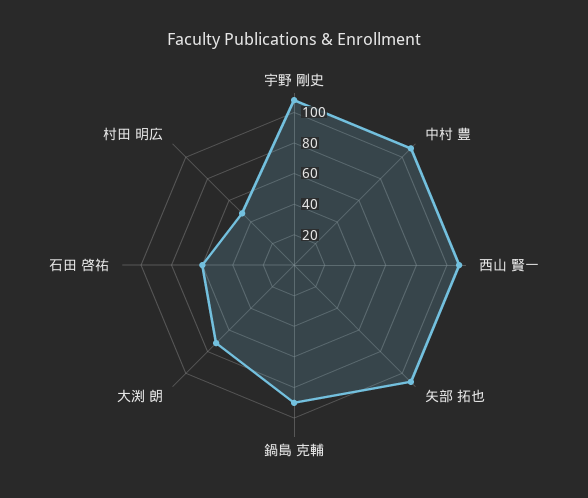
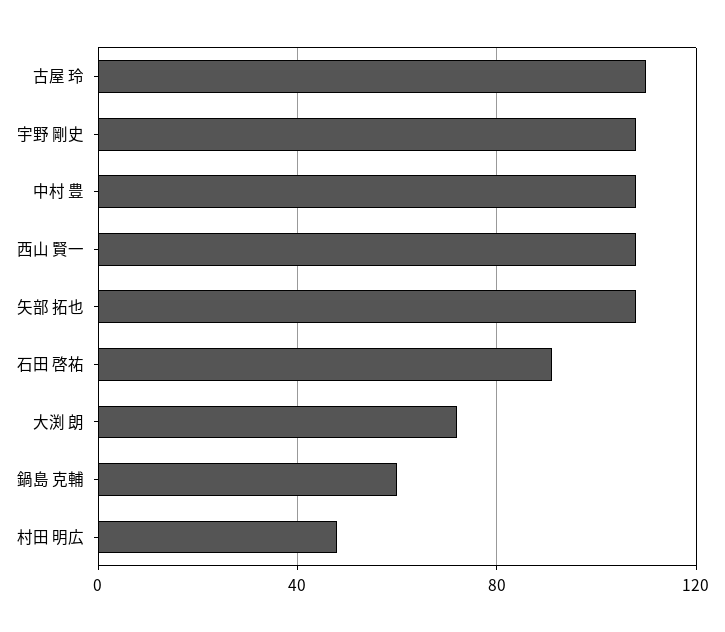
  {
    "宇野 剛史": 110,
    "中村 豊": 110,
    "西山 賢一": 110,
    "矢部 拓也": 110,
-   "鍋島 克輔": 90,
+   "鍋島 克輔": 60,
    "大渕 朗": 70,
-   "石田 啓祐": 60,
+   "石田 啓祐": 90,
-   "村田 明広": 50
+   "村田 明広": 50,
+   "古屋 玲": 110
  }

